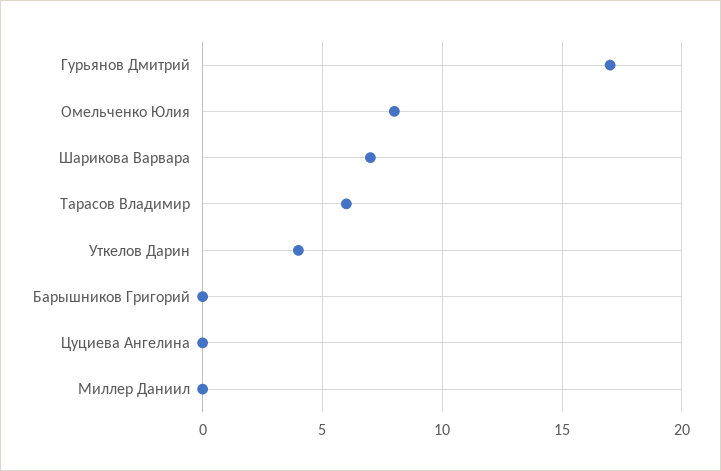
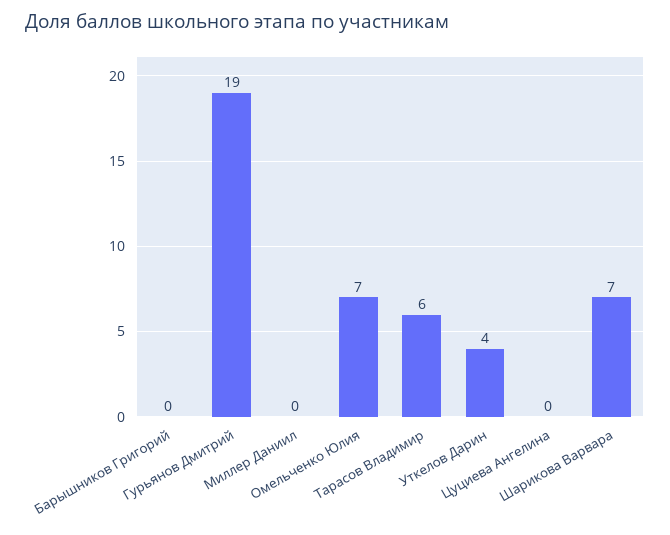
  {
-   "Гурьянов Дмитрий": 17,
+   "Гурьянов Дмитрий": 19,
-   "Омельченко Юлия": 8,
+   "Омельченко Юлия": 7,
    "Шарикова Варвара": 7,
    "Тарасов Владимир": 6,
    "Уткелов Дарин": 4,
    "Барышников Григорий": 0,
    "Цуциева Ангелина": 0,
    "Миллер Даниил": 0
  }

